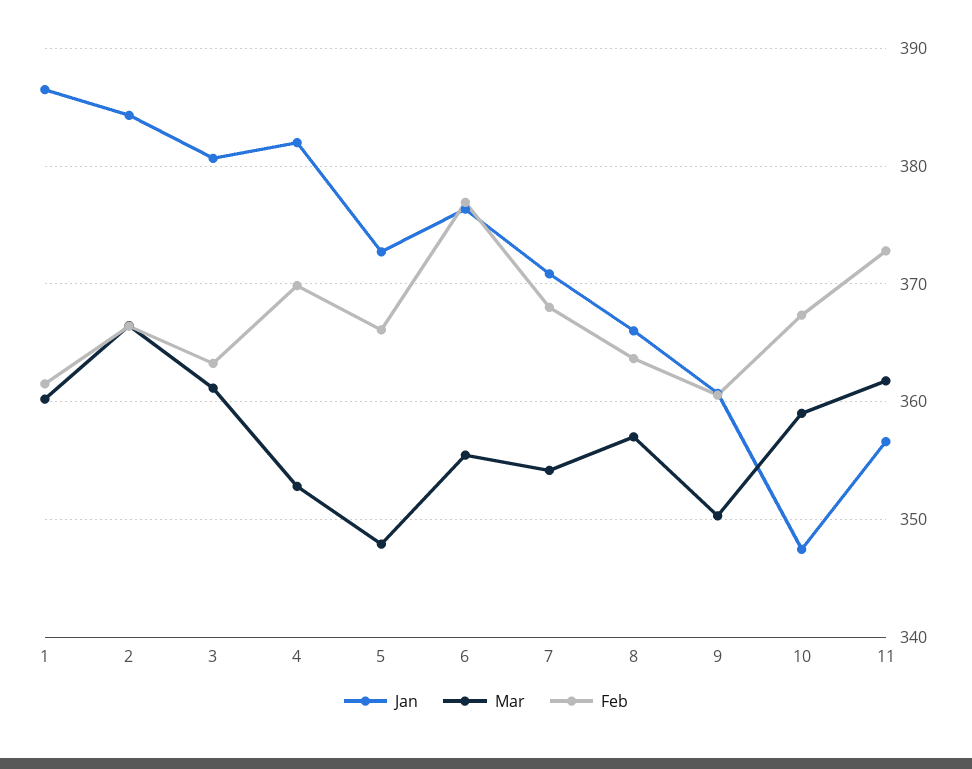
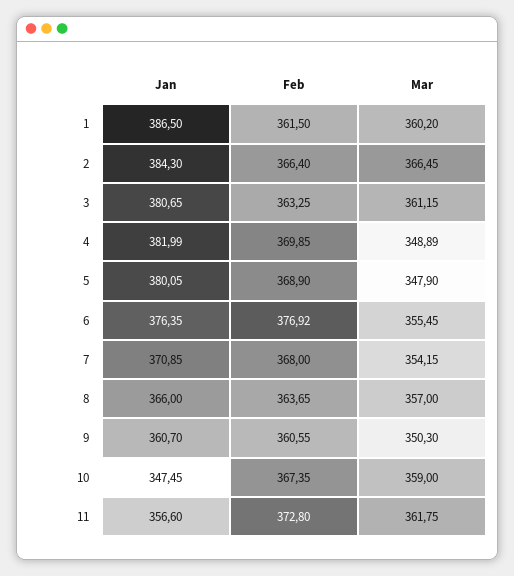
  {
    "Jan": {
      "1": 386.5,
      "2": 384.3,
      "3": 380.65,
      "4": 381.99,
-     "5": 373,
+     "5": 380.05,
      "6": 376.35,
      "7": 370.85,
      "8": 366,
      "9": 360.7,
      "10": 347.45,
      "11": 356.6
    },
    "Mar": {
      "1": 360.2,
      "2": 366.45,
      "3": 361.15,
-     "4": 353,
+     "4": 348.89,
      "5": 347.9,
      "6": 355.45,
      "7": 354.15,
      "8": 357,
      "9": 350.3,
      "10": 359,
      "11": 361.75
    },
    "Feb": {
      "1": 361.5,
      "2": 366.4,
      "3": 363.25,
      "4": 369.85,
-     "5": 366,
+     "5": 368.9,
      "6": 376.92,
      "7": 368,
      "8": 363.65,
      "9": 360.55,
      "10": 367.35,
      "11": 372.8
    }
  }

